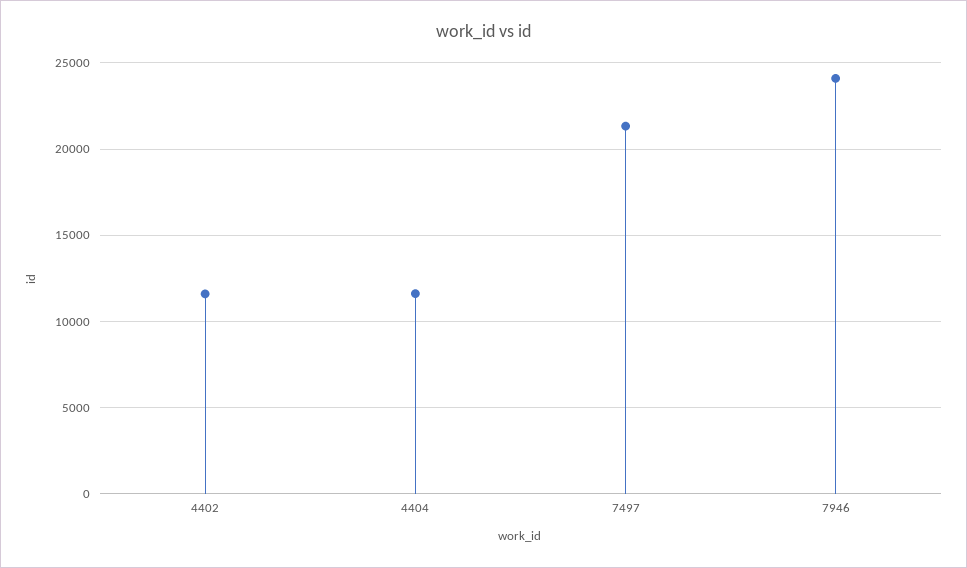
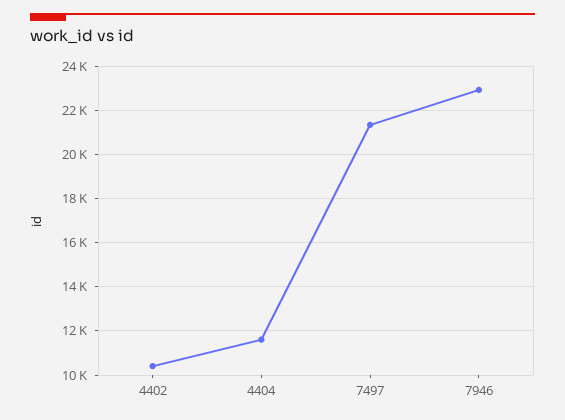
  {
-   "4402": 11500,
+   "4402": 10500,
    "4404": 11500,
    "7497": 21500,
-   "7946": 24000
+   "7946": 23000
  }

